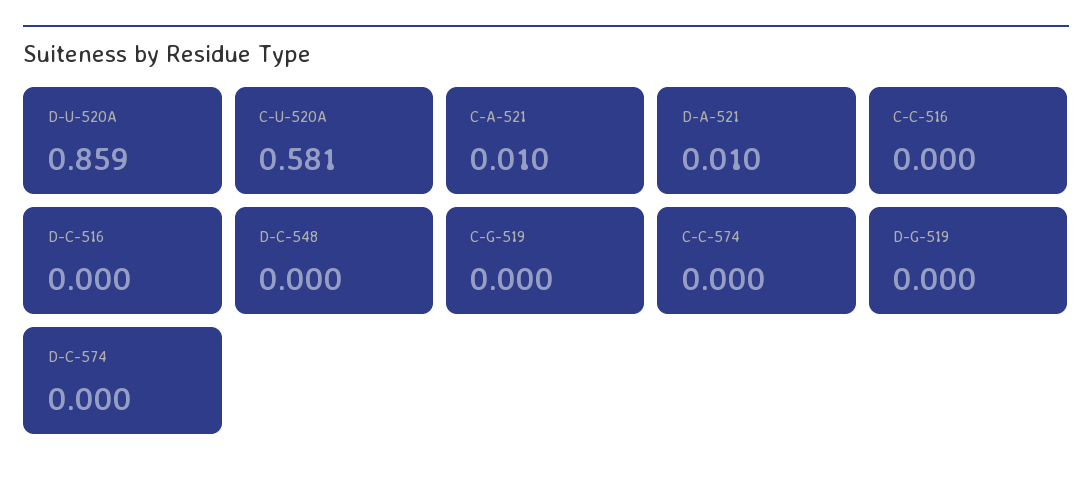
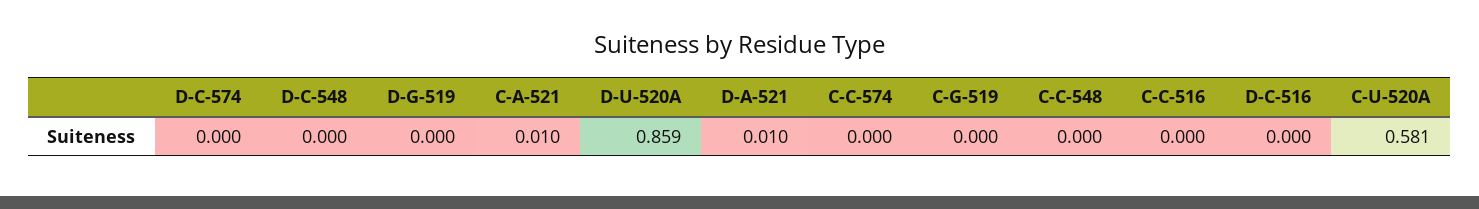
  {
    "D-U-520A": 0.859,
    "C-U-520A": 0.581,
    "C-A-521": 0.01,
    "D-A-521": 0.01,
    "C-C-516": 0,
    "D-C-516": 0,
    "D-C-548": 0,
    "C-G-519": 0,
    "C-C-574": 0,
    "D-G-519": 0,
-   "D-C-574": 0
+   "D-C-574": 0,
+   "C-C-548": 0
  }

